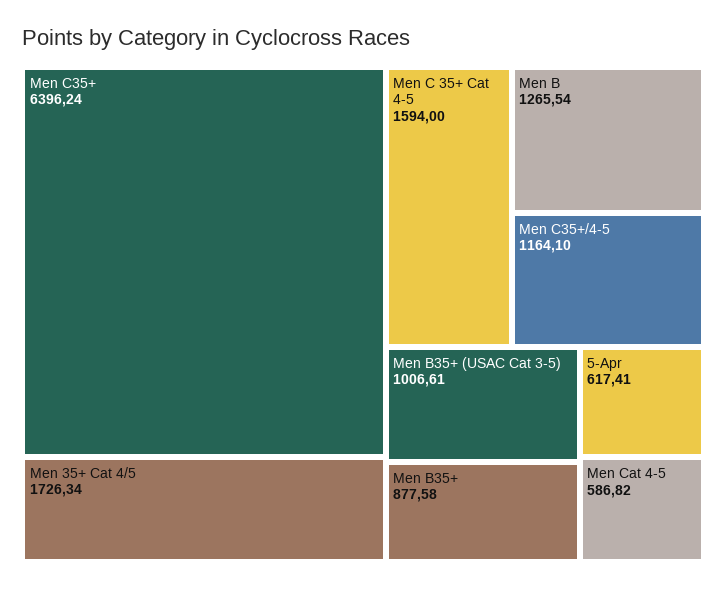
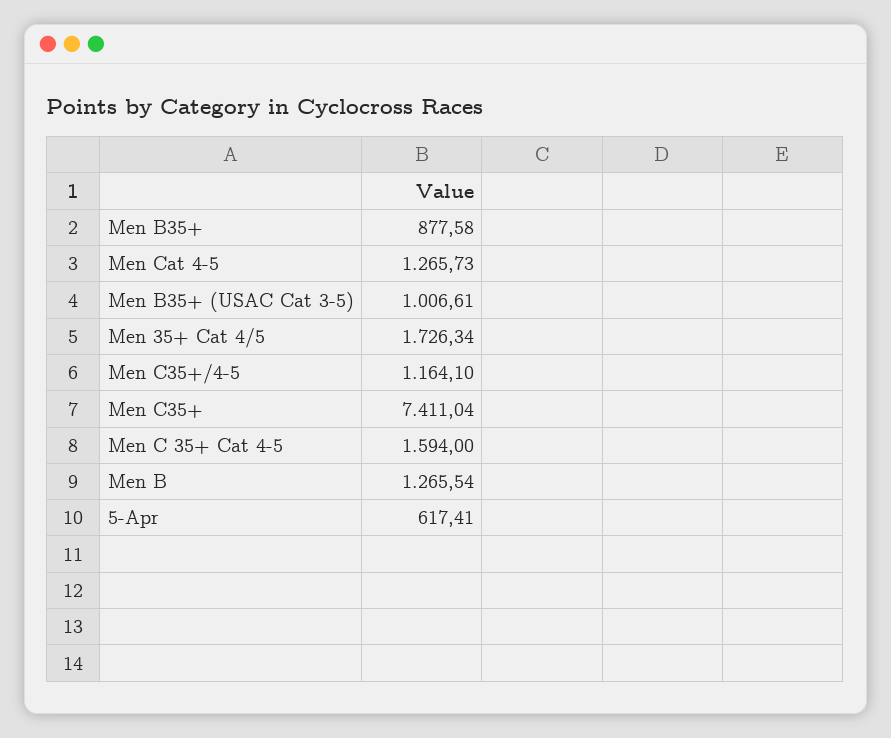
  {
-   "Men C35+": 6396.24,
+   "Men C35+": 7411.04,
    "Men 35+ Cat 4/5": 1726.34,
    "Men C 35+ Cat 4-5": 1594,
    "Men B": 1265.54,
    "Men C35+/4-5": 1164.1,
    "Men B35+ (USAC Cat 3-5)": 1006.61,
    "Men B35+": 877.58,
    "5-Apr": 617.41,
-   "Men Cat 4-5": 586.82
+   "Men Cat 4-5": 1265.73
  }

